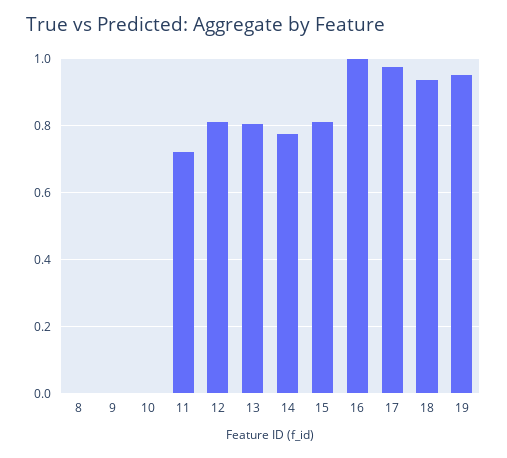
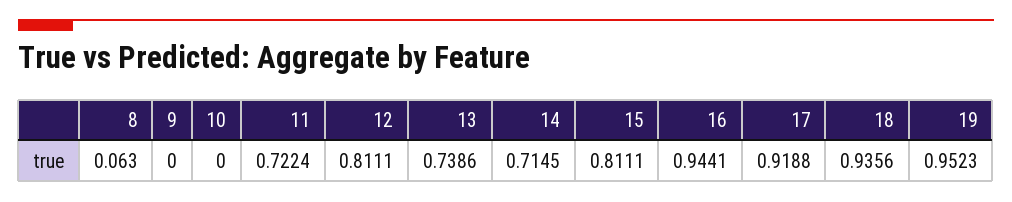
  {
-   "8": 0,
+   "8": 0.063,
    "9": 0,
    "10": 0,
    "11": 0.7224,
    "12": 0.8111,
-   "13": 0.8,
+   "13": 0.7386,
-   "14": 0.78,
+   "14": 0.7145,
    "15": 0.8111,
-   "16": 1,
+   "16": 0.9441,
-   "17": 0.98,
+   "17": 0.9188,
    "18": 0.9356,
    "19": 0.9523
  }

